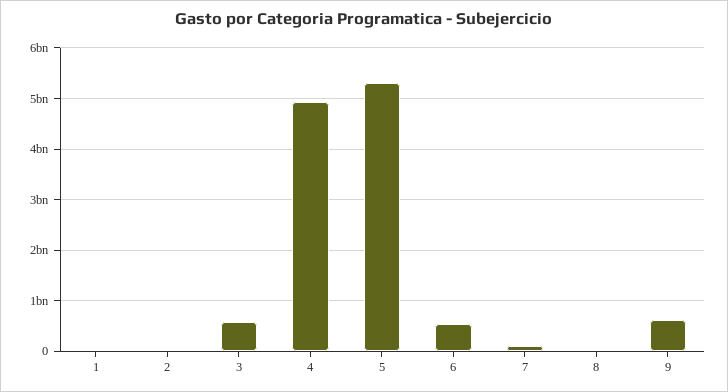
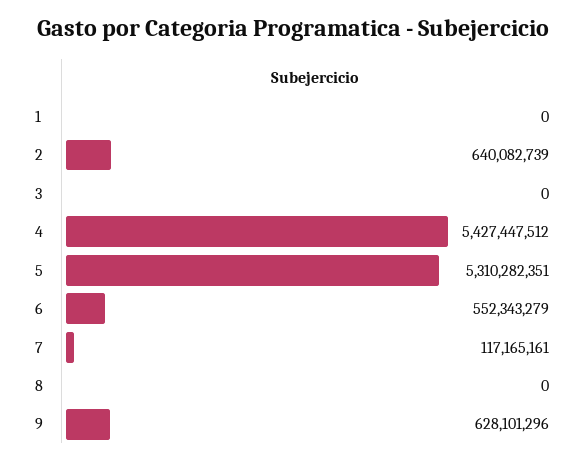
  {
    "1": 0,
-   "2": 0,
+   "2": 640082739,
-   "3": 600000000,
+   "3": 0,
-   "4": 5000000000,
+   "4": 5427447512,
    "5": 5310282351,
    "6": 552343279,
    "7": 117165161,
    "8": 0,
    "9": 628101296
  }

